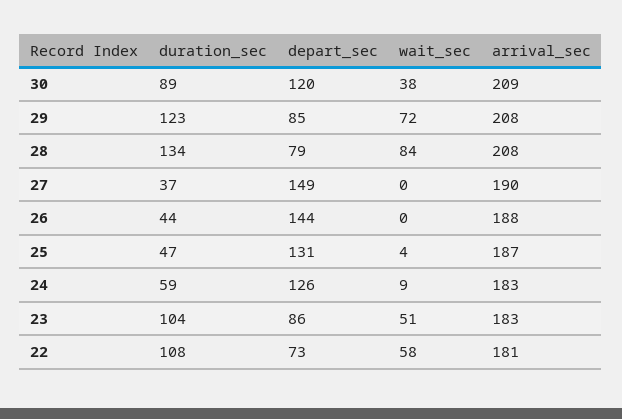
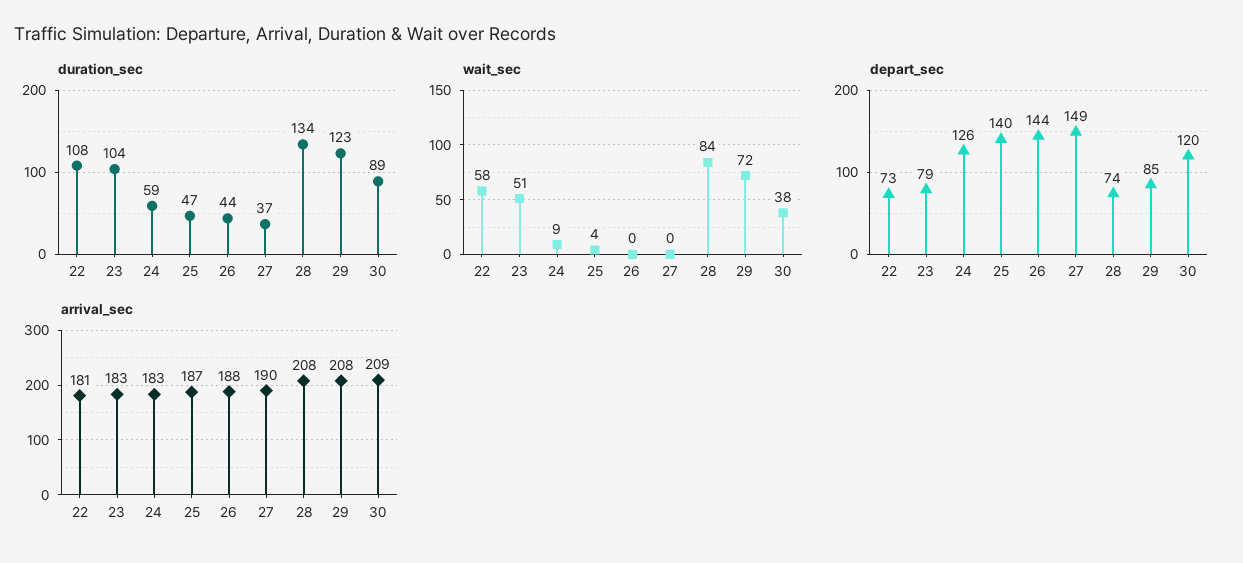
  {
    "duration_sec": {
      "30": 89,
      "29": 123,
      "28": 134,
      "27": 37,
      "26": 44,
      "25": 47,
      "24": 59,
      "23": 104,
      "22": 108
    },
    "depart_sec": {
      "30": 120,
      "29": 85,
-     "28": 79,
+     "28": 74,
      "27": 149,
      "26": 144,
-     "25": 131,
+     "25": 140,
      "24": 126,
-     "23": 86,
+     "23": 79,
      "22": 73
    },
    "wait_sec": {
      "30": 38,
      "29": 72,
      "28": 84,
      "27": 0,
      "26": 0,
      "25": 4,
      "24": 9,
      "23": 51,
      "22": 58
    },
    "arrival_sec": {
      "30": 209,
      "29": 208,
      "28": 208,
      "27": 190,
      "26": 188,
      "25": 187,
      "24": 183,
      "23": 183,
      "22": 181
    }
  }

